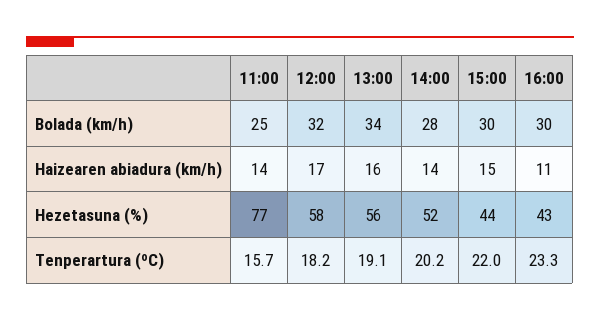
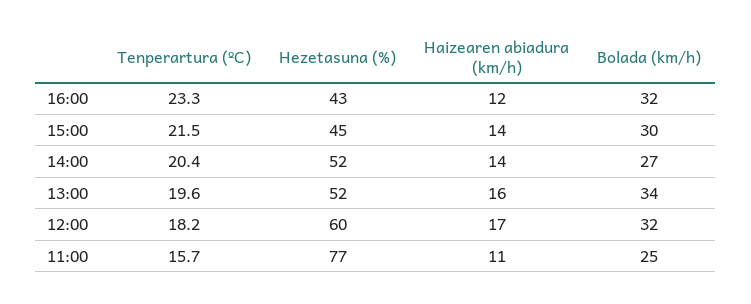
  {
    "11:00": {
      "Bolada (km/h)": 25,
-     "Haizearen abiadura (km/h)": 14,
+     "Haizearen abiadura (km/h)": 11,
      "Hezetasuna (%)": 77,
      "Tenperartura (ºC)": 15.7
    },
    "12:00": {
      "Bolada (km/h)": 32,
      "Haizearen abiadura (km/h)": 17,
-     "Hezetasuna (%)": 58,
+     "Hezetasuna (%)": 60,
      "Tenperartura (ºC)": 18.2
    },
    "13:00": {
      "Bolada (km/h)": 34,
      "Haizearen abiadura (km/h)": 16,
-     "Hezetasuna (%)": 56,
+     "Hezetasuna (%)": 52,
-     "Tenperartura (ºC)": 19.1
+     "Tenperartura (ºC)": 19.6
    },
    "14:00": {
-     "Bolada (km/h)": 28,
+     "Bolada (km/h)": 27,
      "Haizearen abiadura (km/h)": 14,
      "Hezetasuna (%)": 52,
-     "Tenperartura (ºC)": 20.2
+     "Tenperartura (ºC)": 20.4
    },
    "15:00": {
      "Bolada (km/h)": 30,
-     "Haizearen abiadura (km/h)": 15,
+     "Haizearen abiadura (km/h)": 14,
-     "Hezetasuna (%)": 44,
+     "Hezetasuna (%)": 45,
-     "Tenperartura (ºC)": 22
+     "Tenperartura (ºC)": 21.5
    },
    "16:00": {
-     "Bolada (km/h)": 30,
+     "Bolada (km/h)": 32,
-     "Haizearen abiadura (km/h)": 11,
+     "Haizearen abiadura (km/h)": 12,
      "Hezetasuna (%)": 43,
      "Tenperartura (ºC)": 23.3
    }
  }

